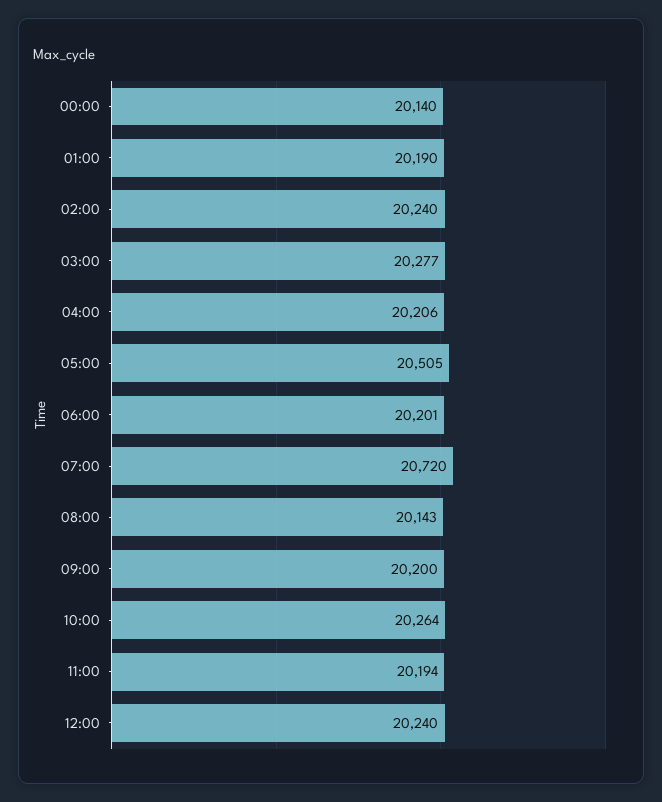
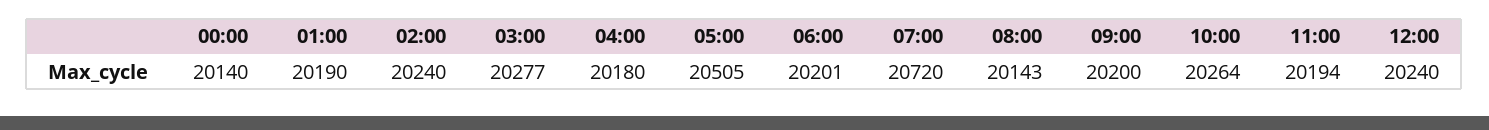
  {
    "00:00": 20140,
    "01:00": 20190,
    "02:00": 20240,
    "03:00": 20277,
-   "04:00": 20206,
+   "04:00": 20180,
    "05:00": 20505,
    "06:00": 20201,
    "07:00": 20720,
    "08:00": 20143,
    "09:00": 20200,
    "10:00": 20264,
    "11:00": 20194,
    "12:00": 20240
  }

